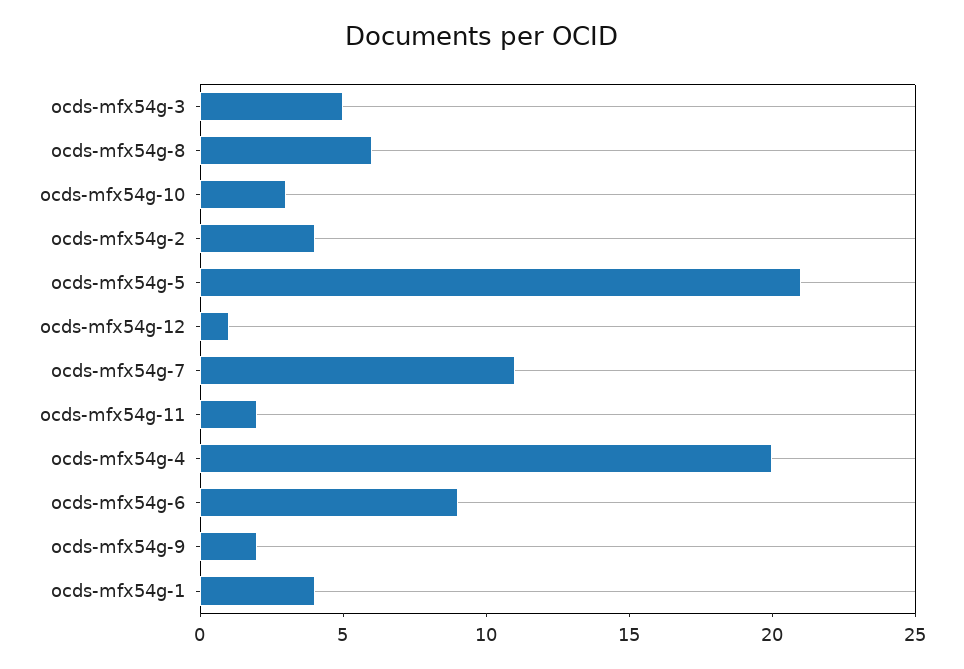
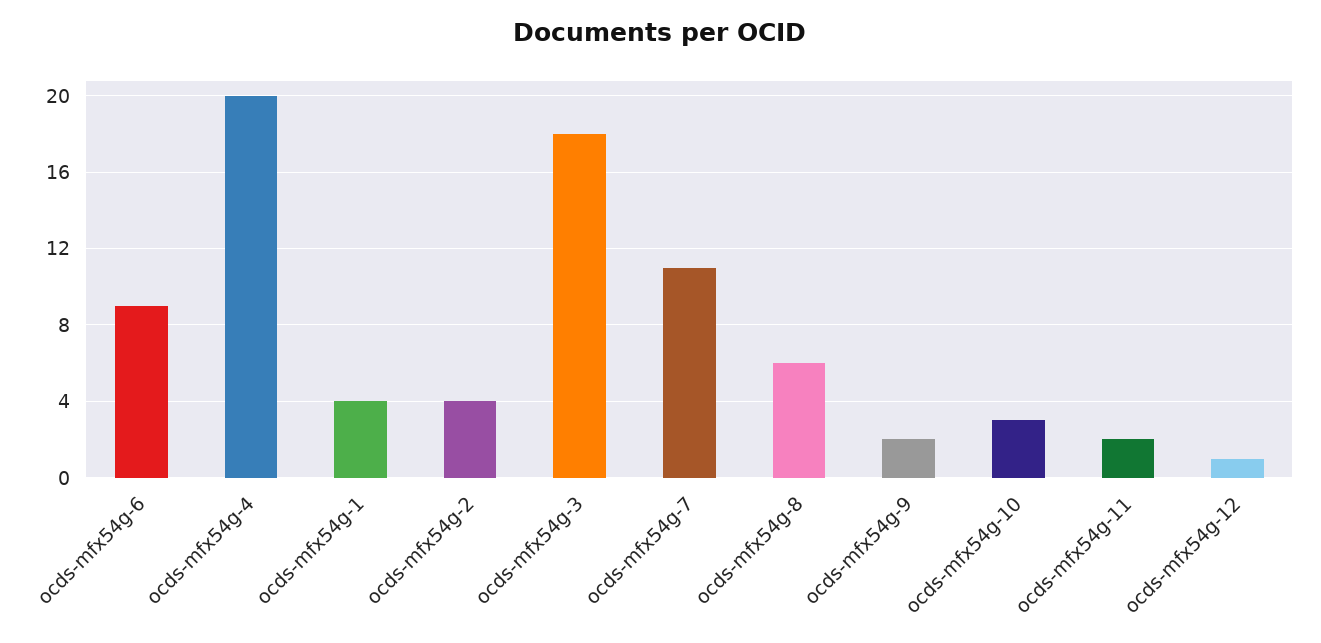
  {
-   "ocds-mfx54g-3": 5,
+   "ocds-mfx54g-3": 18,
    "ocds-mfx54g-8": 6,
    "ocds-mfx54g-10": 3,
    "ocds-mfx54g-2": 4,
-   "ocds-mfx54g-5": 21,
    "ocds-mfx54g-12": 1,
    "ocds-mfx54g-7": 11,
    "ocds-mfx54g-11": 2,
    "ocds-mfx54g-4": 20,
    "ocds-mfx54g-6": 9,
    "ocds-mfx54g-9": 2,
    "ocds-mfx54g-1": 4
  }

